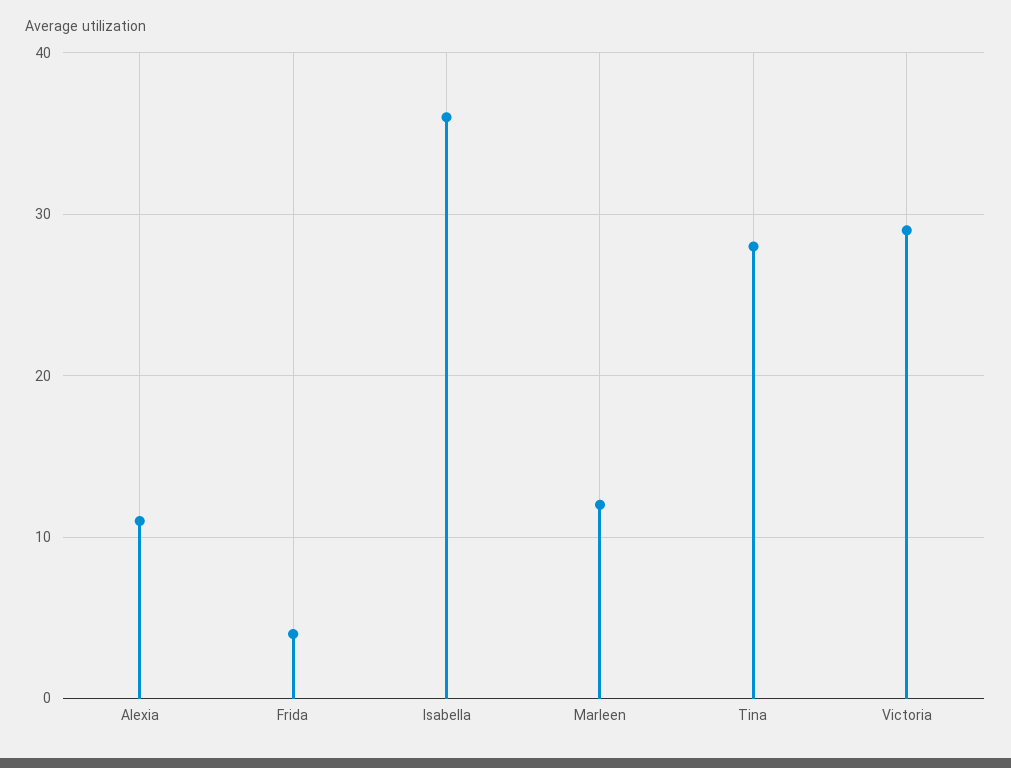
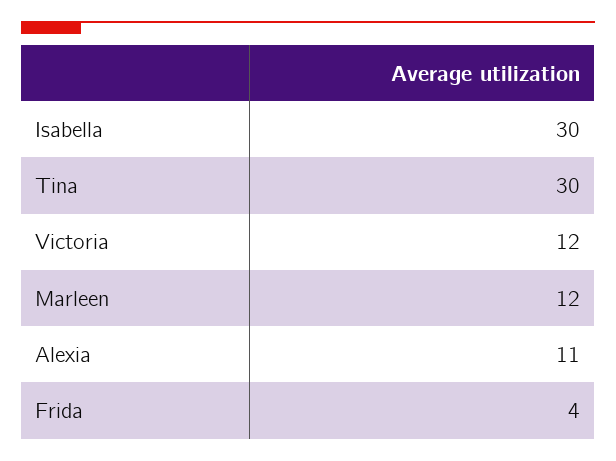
  {
    "Alexia": 11,
    "Frida": 4,
-   "Isabella": 36,
+   "Isabella": 30,
    "Marleen": 12,
-   "Tina": 28,
+   "Tina": 30,
-   "Victoria": 29
+   "Victoria": 12
  }

